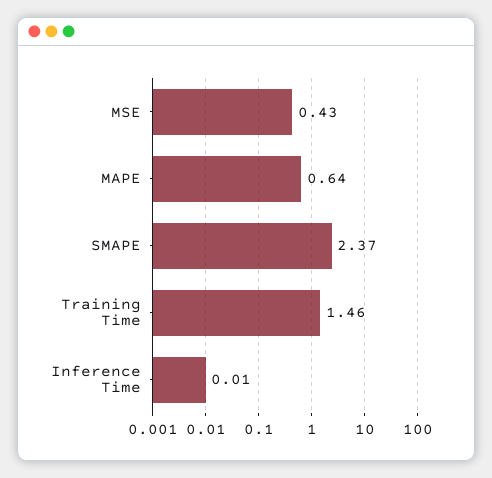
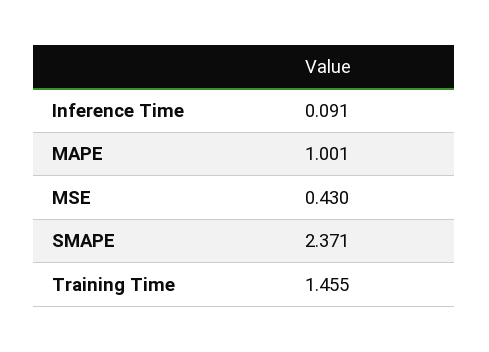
  {
    "MSE": 0.43,
-   "MAPE": 0.64,
+   "MAPE": 1.001,
    "SMAPE": 2.371,
    "Training Time": 1.455,
-   "Inference Time": 0.01
+   "Inference Time": 0.091
  }

